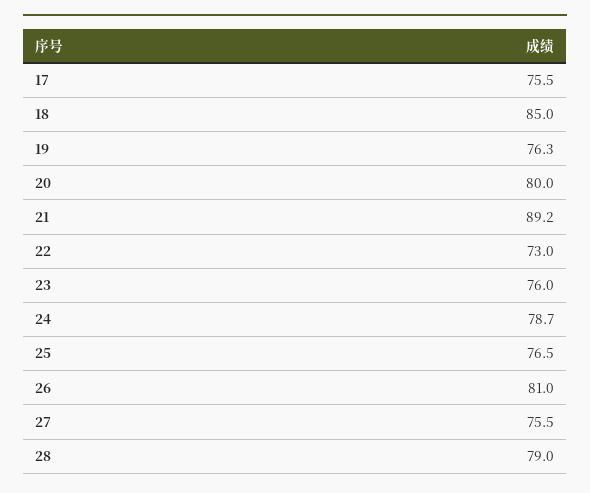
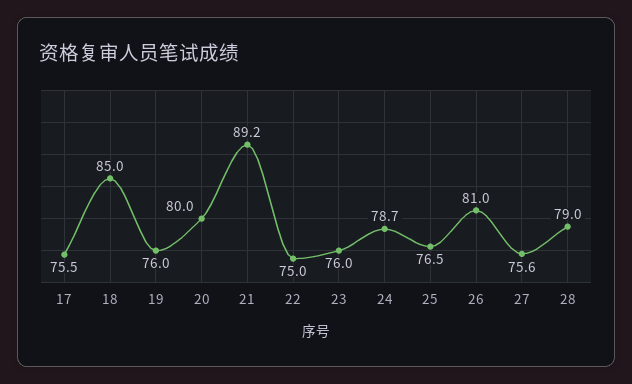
  {
    "17": 75.5,
    "18": 85,
-   "19": 76.3,
+   "19": 76,
    "20": 80,
    "21": 89.2,
-   "22": 73,
+   "22": 75,
    "23": 76,
    "24": 78.7,
    "25": 76.5,
    "26": 81,
-   "27": 75.5,
+   "27": 75.6,
    "28": 79
  }

